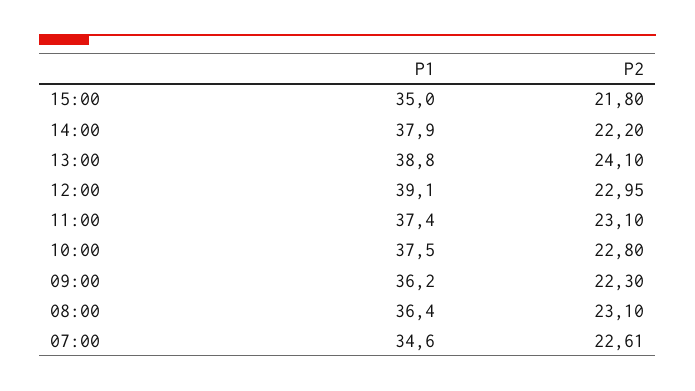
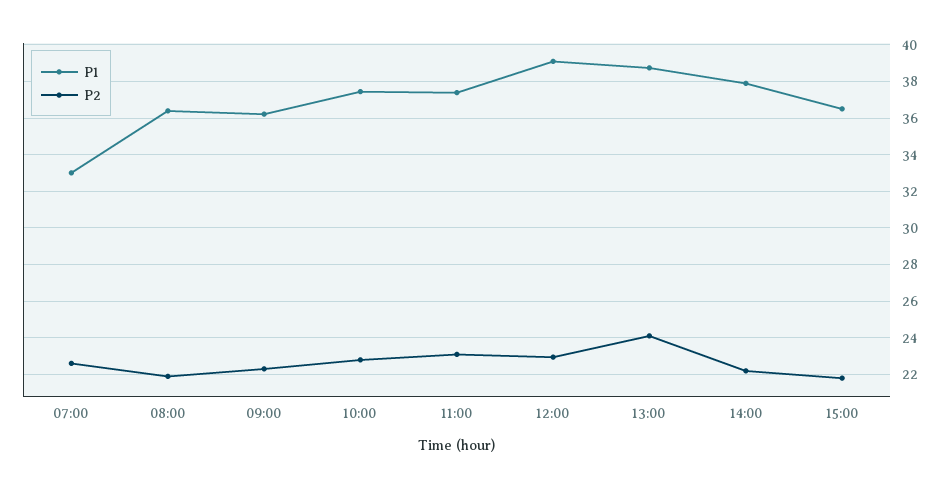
  {
    "P1": {
-     "15:00": 35,
+     "15:00": 36.5,
      "14:00": 37.9,
      "13:00": 38.8,
      "12:00": 39.1,
      "11:00": 37.4,
      "10:00": 37.5,
      "09:00": 36.2,
      "08:00": 36.4,
-     "07:00": 34.6
+     "07:00": 33
    },
    "P2": {
      "15:00": 21.8,
      "14:00": 22.2,
      "13:00": 24.1,
      "12:00": 22.95,
      "11:00": 23.1,
      "10:00": 22.8,
      "09:00": 22.3,
-     "08:00": 23.1,
+     "08:00": 22,
      "07:00": 22.61
    }
  }

